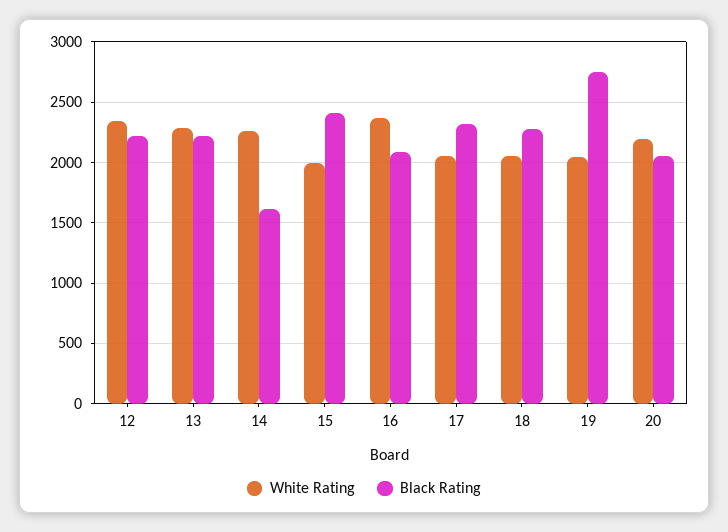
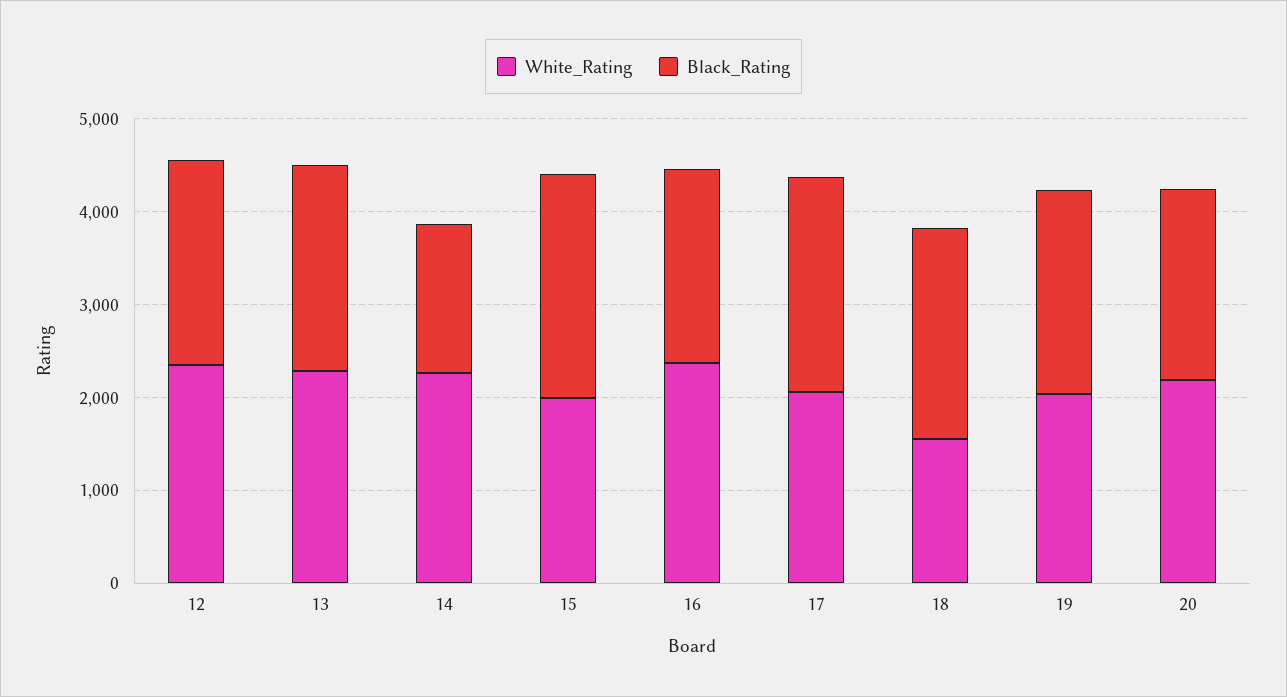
  {
    "White Rating": {
      "12": 2350,
      "13": 2300,
      "14": 2250,
      "15": 2000,
      "16": 2350,
      "17": 2050,
-     "18": 2050,
+     "18": 1600,
      "19": 2050,
      "20": 2200
    },
    "Black Rating": {
      "12": 2200,
      "13": 2200,
      "14": 1600,
      "15": 2400,
      "16": 2100,
      "17": 2300,
      "18": 2300,
-     "19": 2750,
+     "19": 2200,
      "20": 2050
    }
  }

